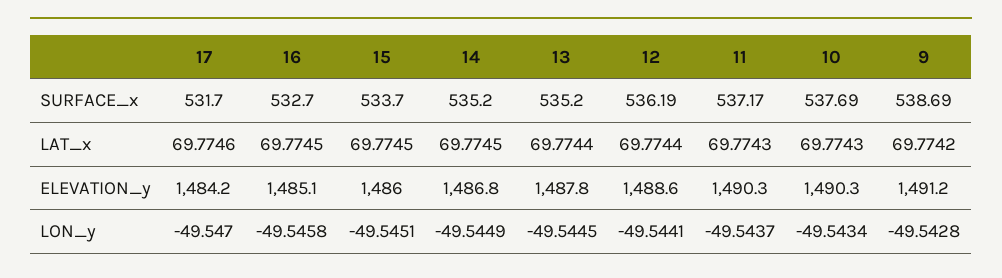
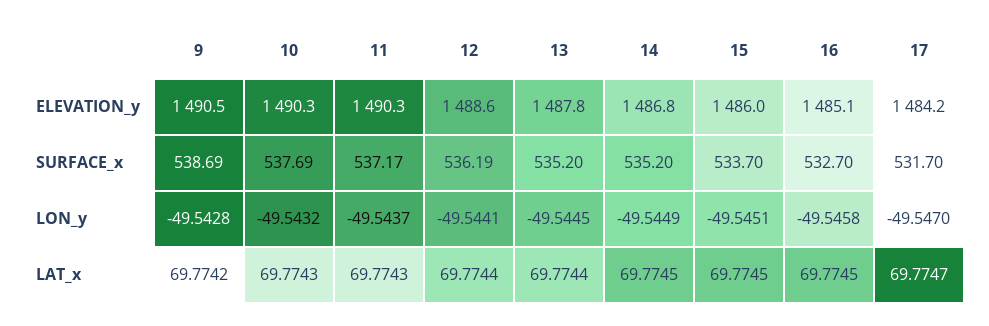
  {
    "17": {
      "SURFACE_x": 531.7,
-     "LAT_x": 69.7746,
+     "LAT_x": 69.7747,
      "ELEVATION_y": 1484.2,
      "LON_y": -49.547
    },
    "16": {
      "SURFACE_x": 532.7,
      "LAT_x": 69.7745,
      "ELEVATION_y": 1485.1,
      "LON_y": -49.5458
    },
    "15": {
      "SURFACE_x": 533.7,
      "LAT_x": 69.7745,
      "ELEVATION_y": 1486,
      "LON_y": -49.5451
    },
    "14": {
      "SURFACE_x": 535.2,
      "LAT_x": 69.7745,
      "ELEVATION_y": 1486.8,
      "LON_y": -49.5449
    },
    "13": {
      "SURFACE_x": 535.2,
      "LAT_x": 69.7744,
      "ELEVATION_y": 1487.8,
      "LON_y": -49.5445
    },
    "12": {
      "SURFACE_x": 536.19,
      "LAT_x": 69.7744,
      "ELEVATION_y": 1488.6,
      "LON_y": -49.5441
    },
    "11": {
      "SURFACE_x": 537.17,
      "LAT_x": 69.7743,
      "ELEVATION_y": 1490.3,
      "LON_y": -49.5437
    },
    "10": {
      "SURFACE_x": 537.69,
      "LAT_x": 69.7743,
      "ELEVATION_y": 1490.3,
-     "LON_y": -49.5434
+     "LON_y": -49.5432
    },
    "9": {
      "SURFACE_x": 538.69,
      "LAT_x": 69.7742,
-     "ELEVATION_y": 1491.2,
+     "ELEVATION_y": 1490.5,
      "LON_y": -49.5428
    }
  }

